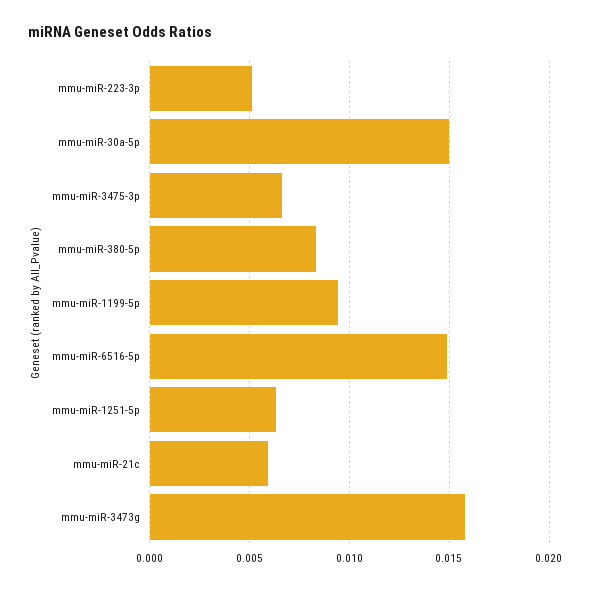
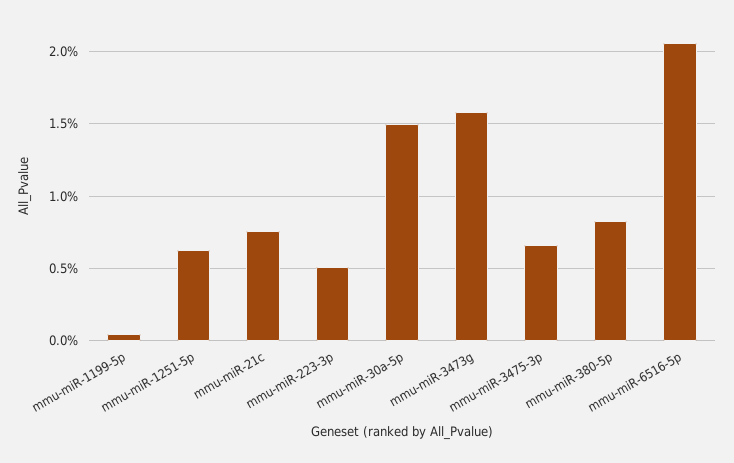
  {
    "mmu-miR-223-3p": 0.005,
    "mmu-miR-30a-5p": 0.015,
    "mmu-miR-3475-3p": 0.0065,
    "mmu-miR-380-5p": 0.0085,
-   "mmu-miR-1199-5p": 0.0095,
+   "mmu-miR-1199-5p": 0.0005,
-   "mmu-miR-6516-5p": 0.015,
+   "mmu-miR-6516-5p": 0.0205,
    "mmu-miR-1251-5p": 0.0065,
-   "mmu-miR-21c": 0.006,
+   "mmu-miR-21c": 0.0075,
    "mmu-miR-3473g": 0.016
  }

